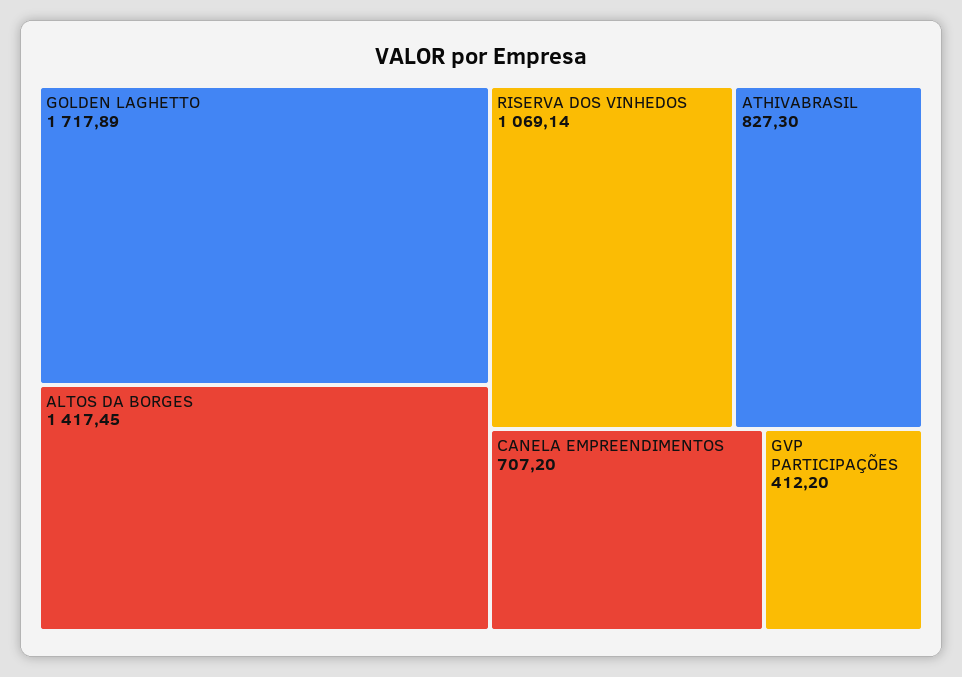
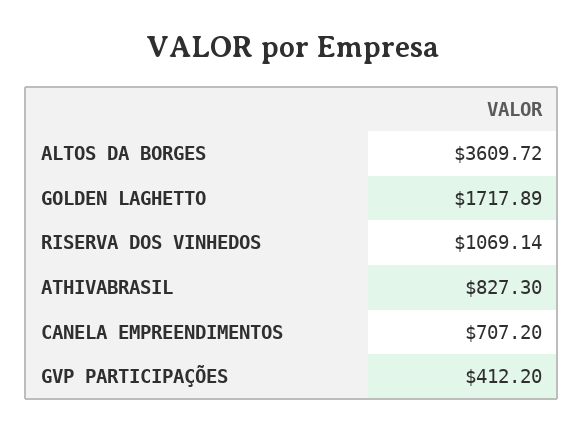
  {
    "GOLDEN LAGHETTO": 1717.89,
-   "ALTOS DA BORGES": 1417.45,
+   "ALTOS DA BORGES": 3609.72,
    "RISERVA DOS VINHEDOS": 1069.14,
    "ATHIVABRASIL": 827.3,
    "CANELA EMPREENDIMENTOS": 707.2,
    "GVP PARTICIPAÇÕES": 412.2
  }

